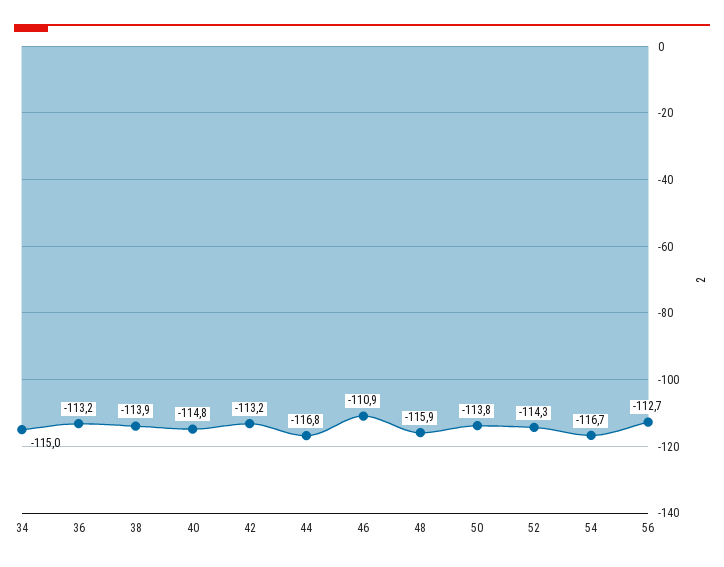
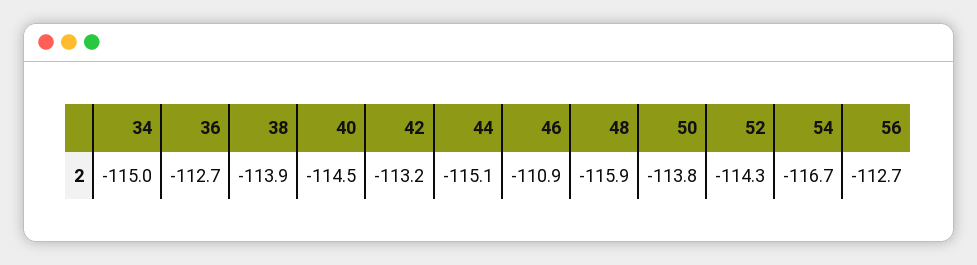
  {
    "34": -115,
-   "36": -113.2,
+   "36": -112.7,
    "38": -113.9,
-   "40": -114.8,
+   "40": -114.5,
    "42": -113.2,
-   "44": -116.8,
+   "44": -115.1,
    "46": -110.9,
    "48": -115.9,
    "50": -113.8,
    "52": -114.3,
    "54": -116.7,
    "56": -112.7
  }

